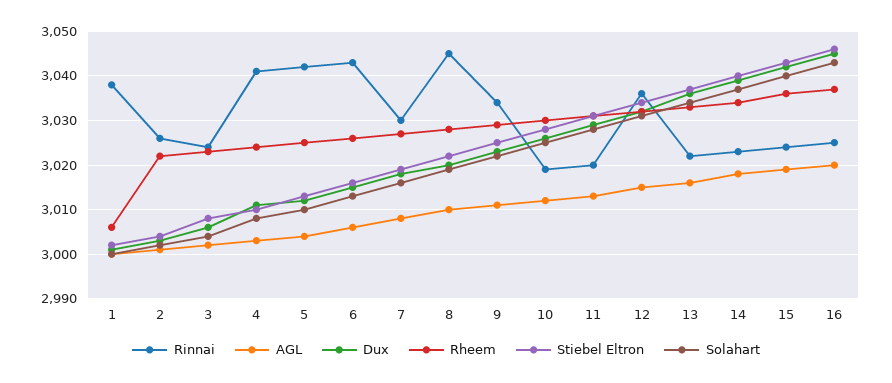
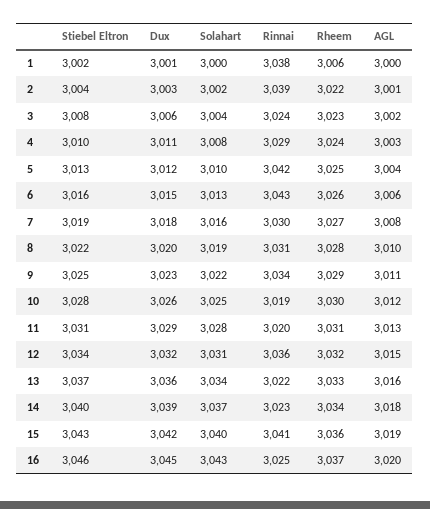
  {
    "Rinnai": {
      "1": 3038,
-     "2": 3025,
+     "2": 3039,
      "3": 3024,
-     "4": 3040,
+     "4": 3029,
      "5": 3042,
      "6": 3043,
      "7": 3030,
-     "8": 3045,
+     "8": 3031,
      "9": 3034,
      "10": 3019,
      "11": 3020,
      "12": 3036,
      "13": 3022,
      "14": 3023,
-     "15": 3025,
+     "15": 3041,
      "16": 3025
    },
    "AGL": {
      "1": 3000,
      "2": 3001,
      "3": 3002,
      "4": 3003,
      "5": 3004,
      "6": 3006,
      "7": 3008,
      "8": 3010,
      "9": 3011,
      "10": 3012,
      "11": 3013,
      "12": 3015,
      "13": 3016,
      "14": 3018,
      "15": 3019,
      "16": 3020
    },
    "Dux": {
      "1": 3001,
      "2": 3003,
      "3": 3006,
      "4": 3011,
      "5": 3012,
      "6": 3015,
      "7": 3018,
      "8": 3020,
      "9": 3023,
      "10": 3026,
      "11": 3029,
      "12": 3032,
      "13": 3036,
      "14": 3039,
      "15": 3042,
      "16": 3045
    },
    "Rheem": {
      "1": 3006,
      "2": 3022,
      "3": 3023,
      "4": 3024,
      "5": 3025,
      "6": 3026,
      "7": 3027,
      "8": 3028,
      "9": 3029,
      "10": 3030,
      "11": 3031,
      "12": 3032,
      "13": 3033,
      "14": 3034,
      "15": 3036,
      "16": 3037
    },
    "Stiebel Eltron": {
      "1": 3002,
      "2": 3004,
      "3": 3008,
      "4": 3010,
      "5": 3013,
      "6": 3016,
      "7": 3019,
      "8": 3022,
      "9": 3025,
      "10": 3028,
      "11": 3031,
      "12": 3034,
      "13": 3037,
      "14": 3040,
      "15": 3043,
      "16": 3046
    },
    "Solahart": {
      "1": 3000,
      "2": 3002,
      "3": 3004,
      "4": 3008,
      "5": 3010,
      "6": 3013,
      "7": 3016,
      "8": 3019,
      "9": 3022,
      "10": 3025,
      "11": 3028,
      "12": 3031,
      "13": 3034,
      "14": 3037,
      "15": 3040,
      "16": 3043
    }
  }

